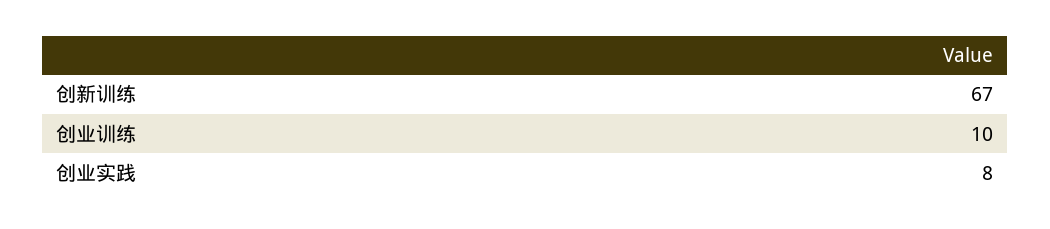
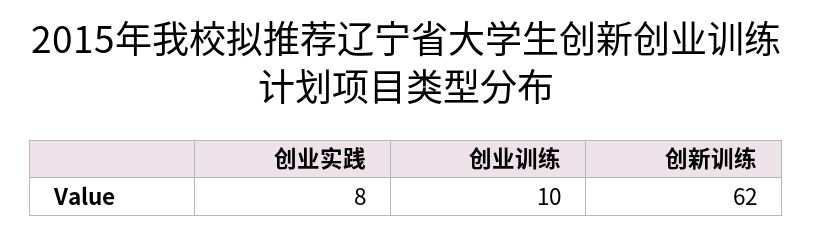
  {
-   "创新训练": 67,
+   "创新训练": 62,
    "创业训练": 10,
    "创业实践": 8
  }

